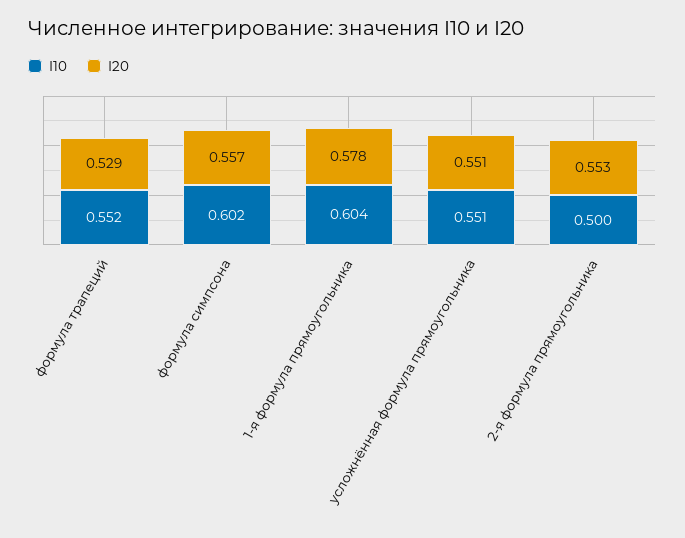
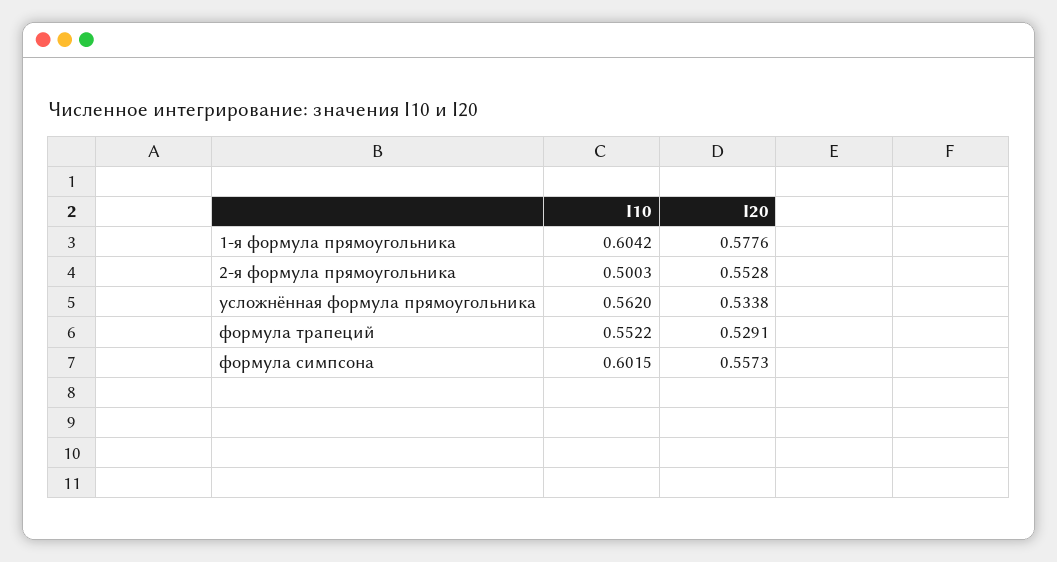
  {
    "I10": {
      "формула трапеций": 0.5522,
      "формула симпсона": 0.6015,
      "1-я формула прямоугольника": 0.6042,
-     "усложнённая формула прямоугольника": 0.551,
+     "усложнённая формула прямоугольника": 0.562,
      "2-я формула прямоугольника": 0.5003
    },
    "I20": {
      "формула трапеций": 0.5291,
      "формула симпсона": 0.5573,
      "1-я формула прямоугольника": 0.5776,
-     "усложнённая формула прямоугольника": 0.551,
+     "усложнённая формула прямоугольника": 0.5338,
      "2-я формула прямоугольника": 0.5528
    }
  }

